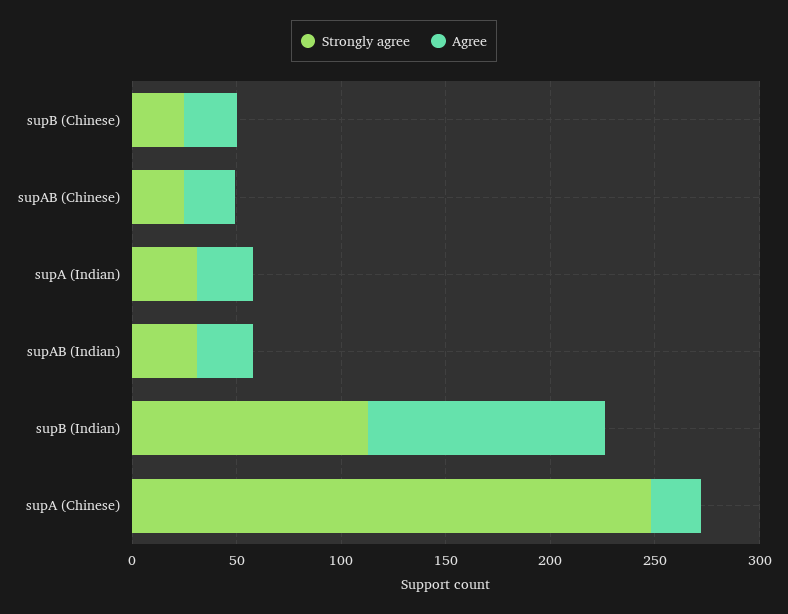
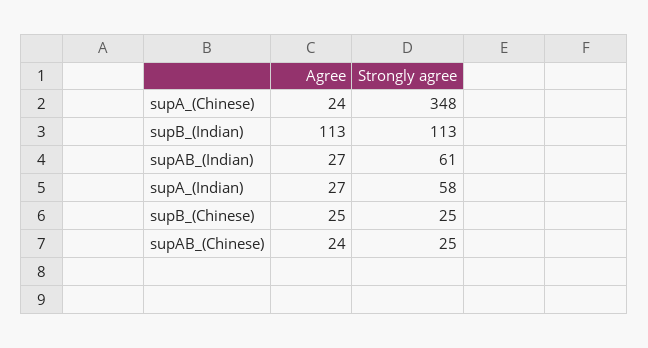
  {
    "Strongly agree": {
      "supB (Chinese)": 25,
      "supAB (Chinese)": 25,
-     "supA (Indian)": 30,
+     "supA (Indian)": 58,
-     "supAB (Indian)": 30,
+     "supAB (Indian)": 61,
      "supB (Indian)": 113,
-     "supA (Chinese)": 250
+     "supA (Chinese)": 348
    },
    "Agree": {
      "supB (Chinese)": 25,
      "supAB (Chinese)": 24,
      "supA (Indian)": 27,
      "supAB (Indian)": 27,
      "supB (Indian)": 113,
      "supA (Chinese)": 24
    }
  }

